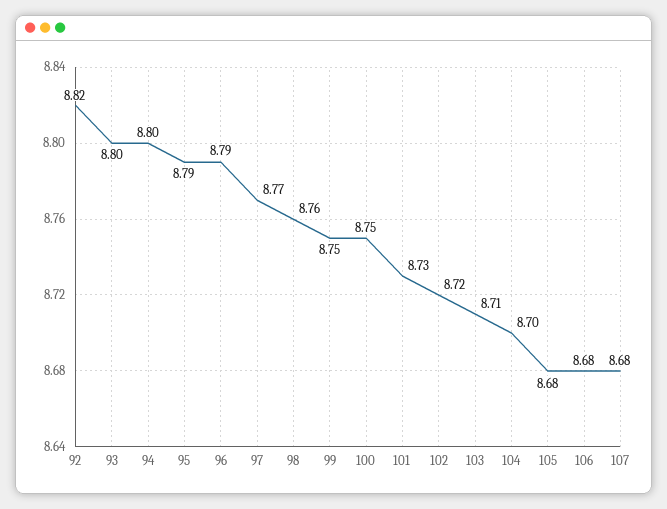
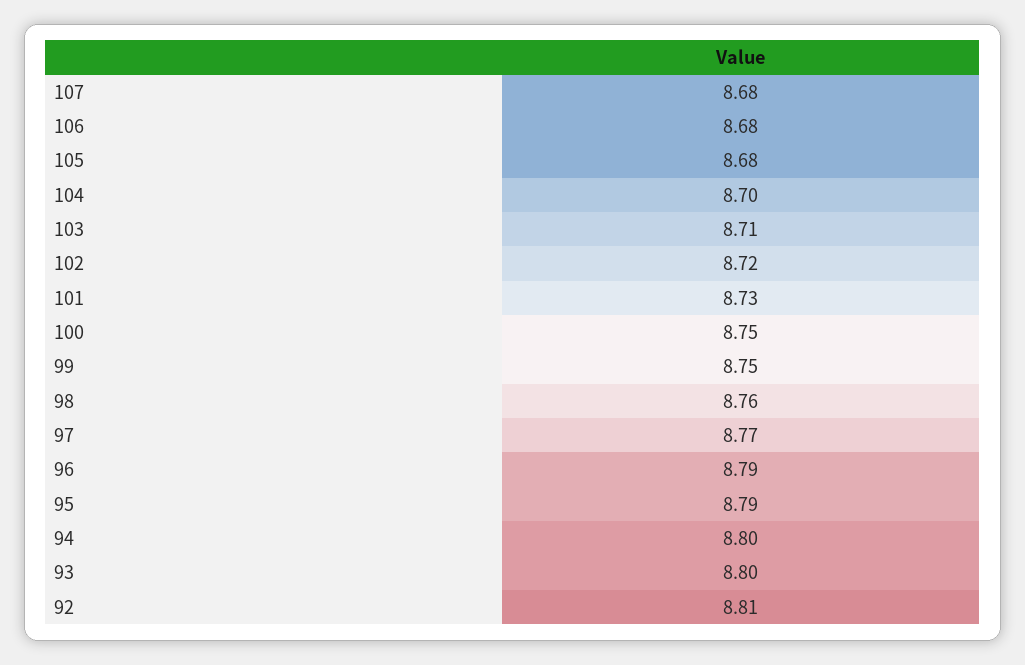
  {
-   "92": 8.82,
+   "92": 8.81,
    "93": 8.8,
    "94": 8.8,
    "95": 8.79,
    "96": 8.79,
    "97": 8.77,
    "98": 8.76,
    "99": 8.75,
    "100": 8.75,
    "101": 8.73,
    "102": 8.72,
    "103": 8.71,
    "104": 8.7,
    "105": 8.68,
    "106": 8.68,
    "107": 8.68
  }

